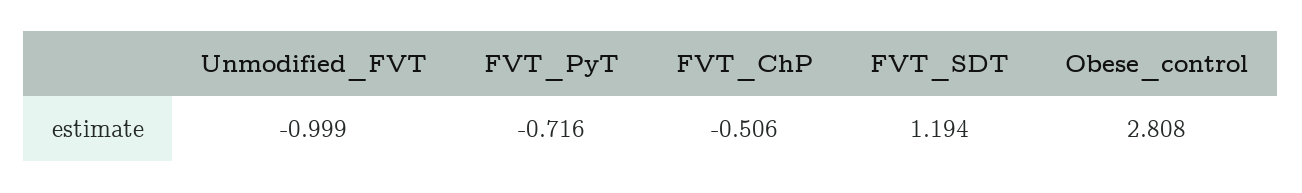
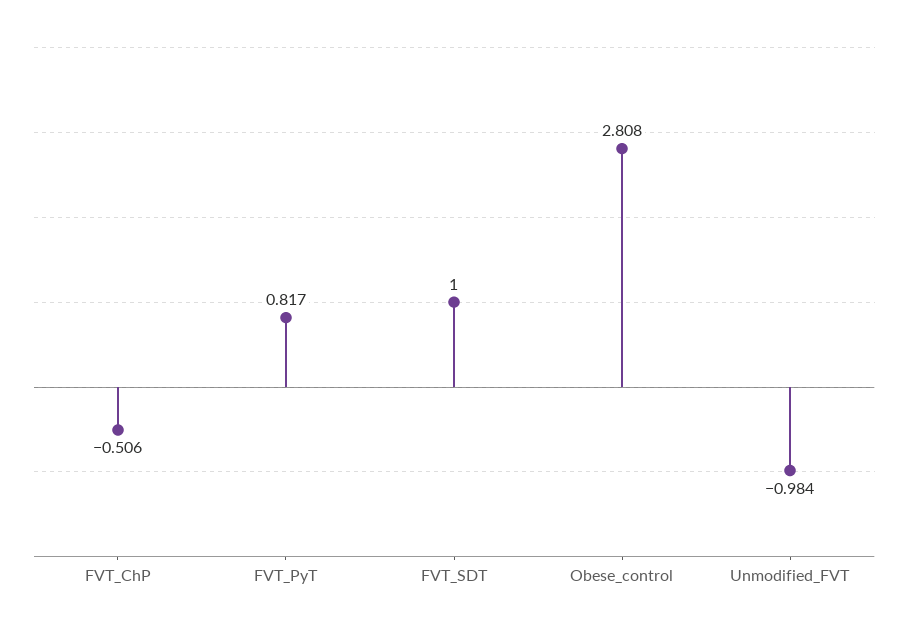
  {
-   "Unmodified_FVT": -0.999,
+   "Unmodified_FVT": -0.984,
-   "FVT_PyT": -0.716,
+   "FVT_PyT": 0.817,
    "FVT_ChP": -0.506,
-   "FVT_SDT": 1.194,
+   "FVT_SDT": 1,
    "Obese_control": 2.808
  }

